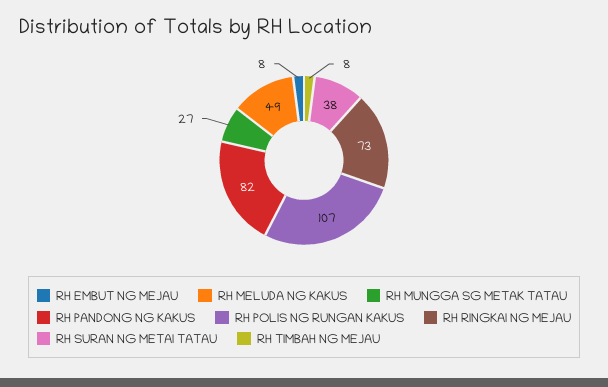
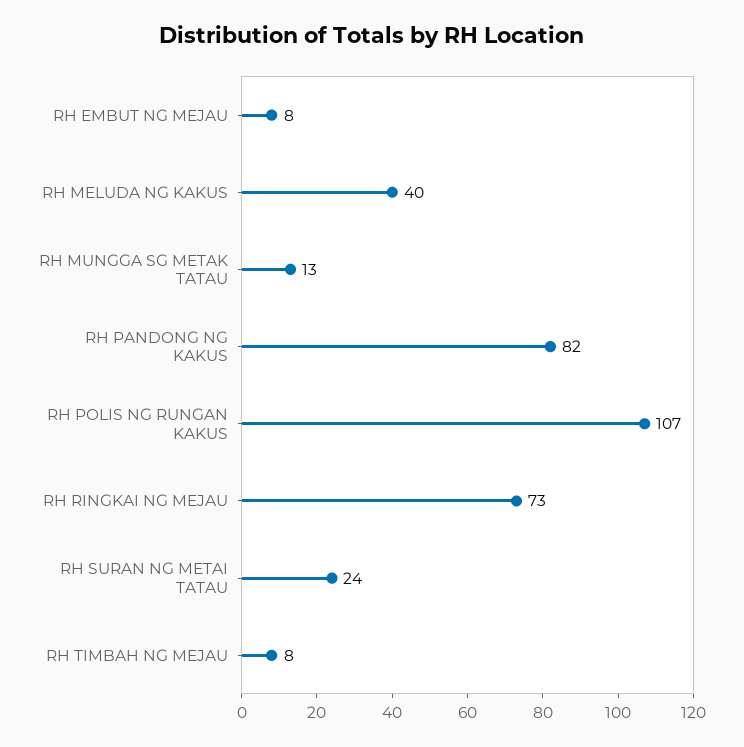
  {
    "RH EMBUT NG MEJAU": 8,
-   "RH MELUDA NG KAKUS": 49,
+   "RH MELUDA NG KAKUS": 40,
-   "RH MUNGGA SG METAK TATAU": 27,
+   "RH MUNGGA SG METAK TATAU": 13,
    "RH PANDONG NG KAKUS": 82,
    "RH POLIS NG RUNGAN KAKUS": 107,
    "RH RINGKAI NG MEJAU": 73,
-   "RH SURAN NG METAI TATAU": 38,
+   "RH SURAN NG METAI TATAU": 24,
    "RH TIMBAH NG MEJAU": 8
  }

